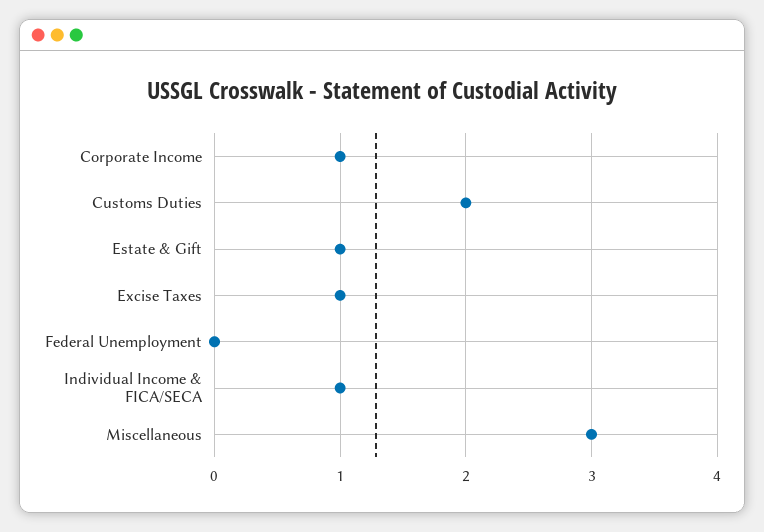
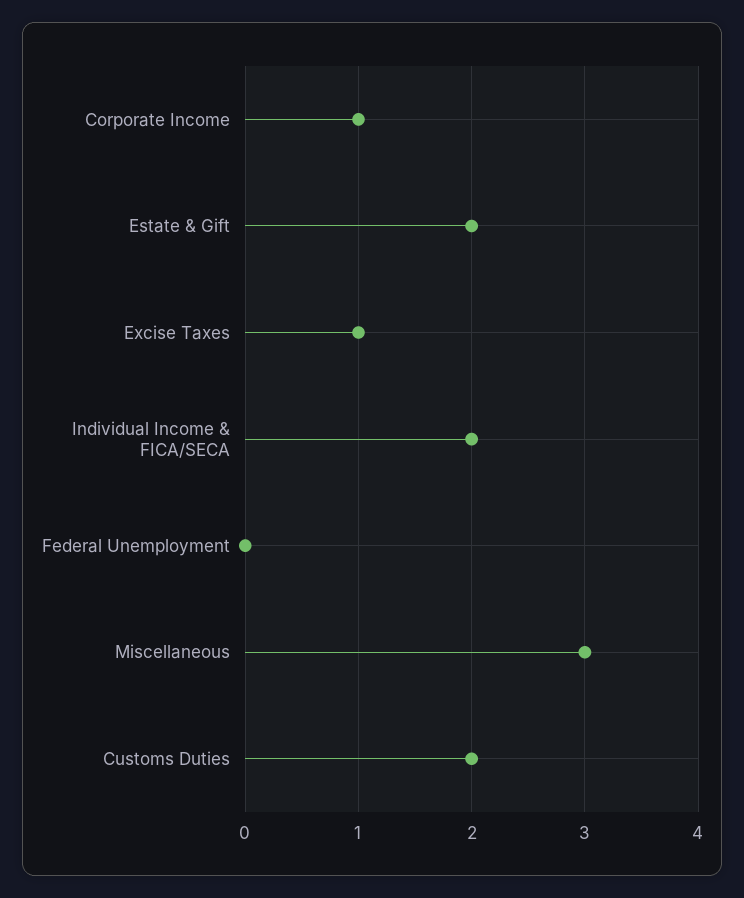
  {
    "Corporate Income": 1,
    "Customs Duties": 2,
-   "Estate & Gift": 1,
+   "Estate & Gift": 2,
    "Excise Taxes": 1,
    "Federal Unemployment": 0,
-   "Individual Income & FICA/SECA": 1,
+   "Individual Income & FICA/SECA": 2,
    "Miscellaneous": 3
  }

